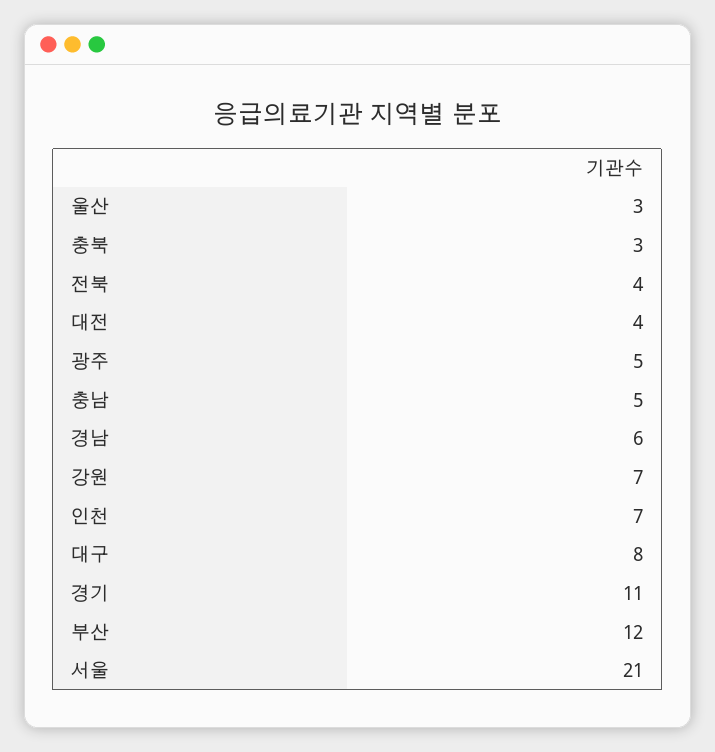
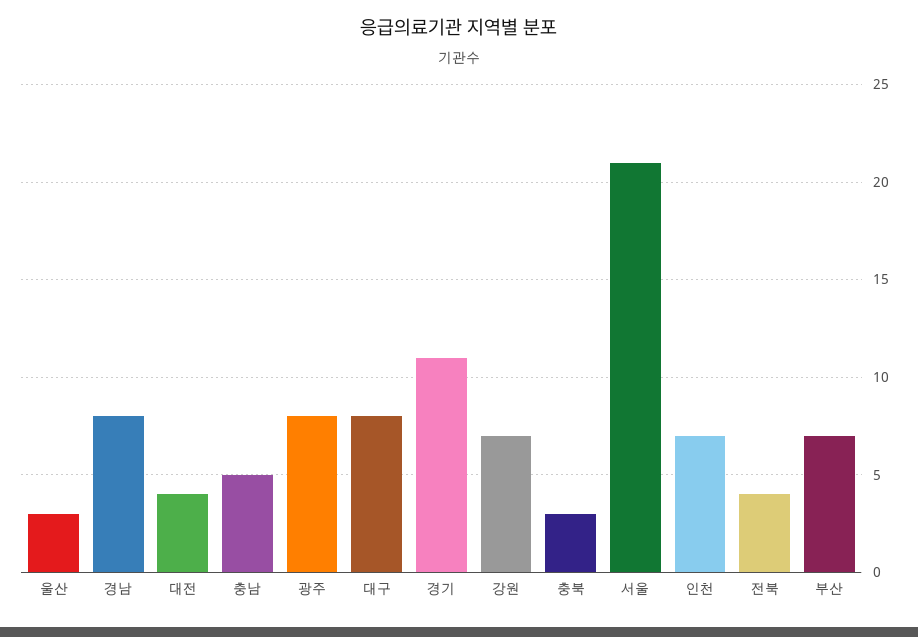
  {
    "울산": 3,
    "충북": 3,
    "전북": 4,
    "대전": 4,
-   "광주": 5,
+   "광주": 8,
    "충남": 5,
-   "경남": 6,
+   "경남": 8,
    "강원": 7,
    "인천": 7,
    "대구": 8,
    "경기": 11,
-   "부산": 12,
+   "부산": 7,
    "서울": 21
  }

